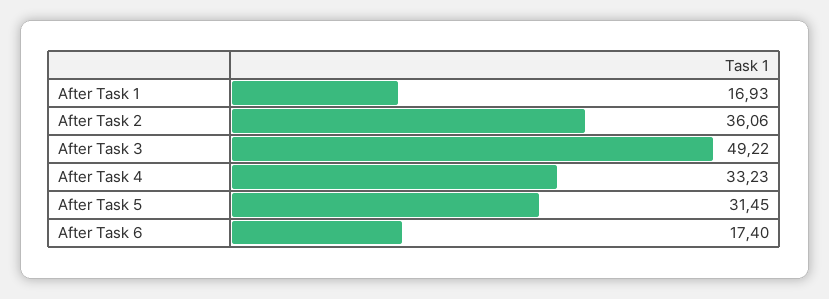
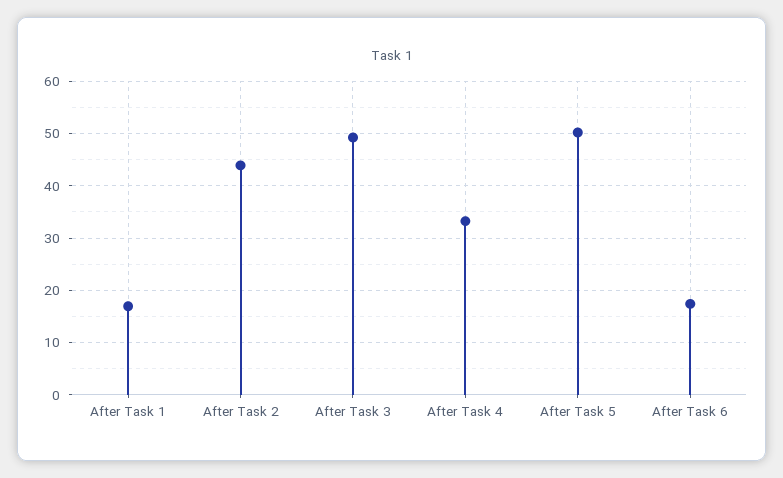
  {
    "After Task 1": 16.93,
-   "After Task 2": 36.06,
+   "After Task 2": 44,
    "After Task 3": 49.22,
    "After Task 4": 33.23,
-   "After Task 5": 31.45,
+   "After Task 5": 50,
    "After Task 6": 17.4
  }

